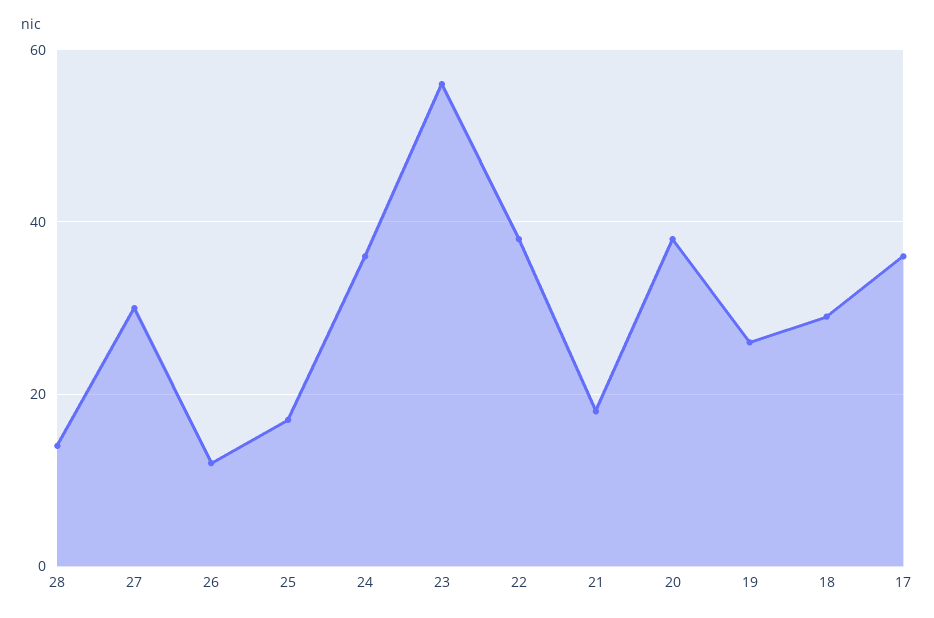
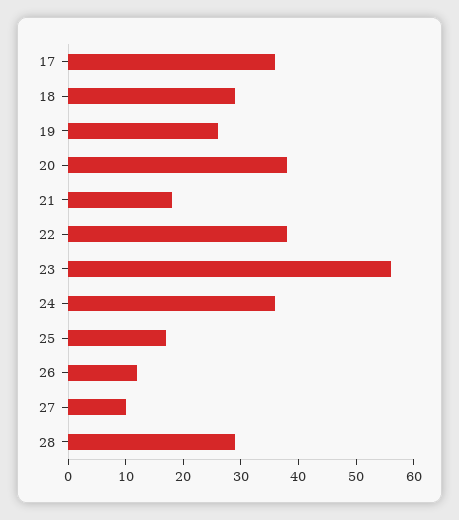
  {
-   "28": 15,
+   "28": 30,
-   "27": 30,
+   "27": 10,
    "26": 10,
    "25": 15,
    "24": 35,
    "23": 55,
    "22": 40,
    "21": 20,
    "20": 40,
    "19": 25,
    "18": 30,
    "17": 35
  }

